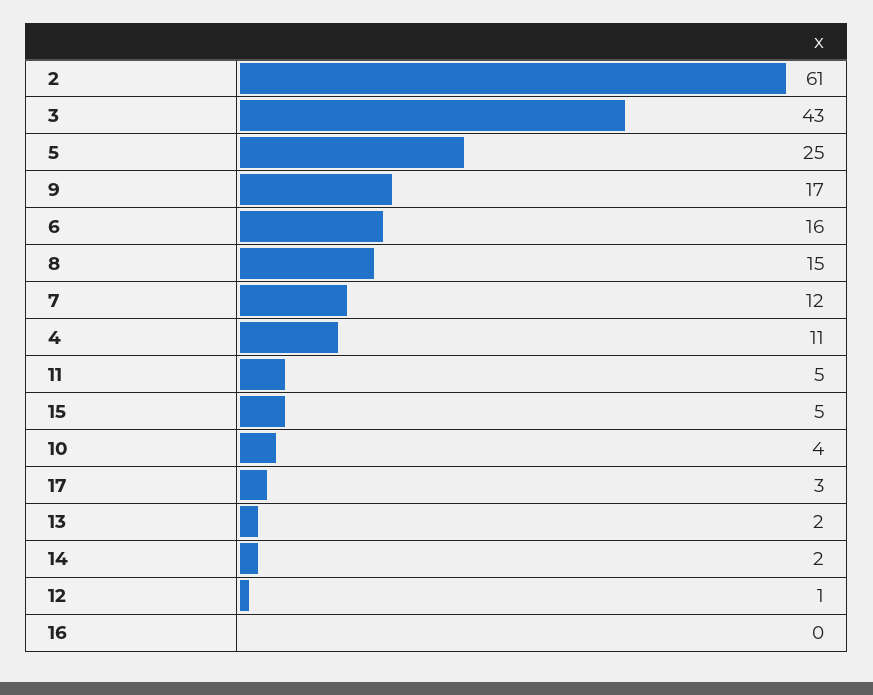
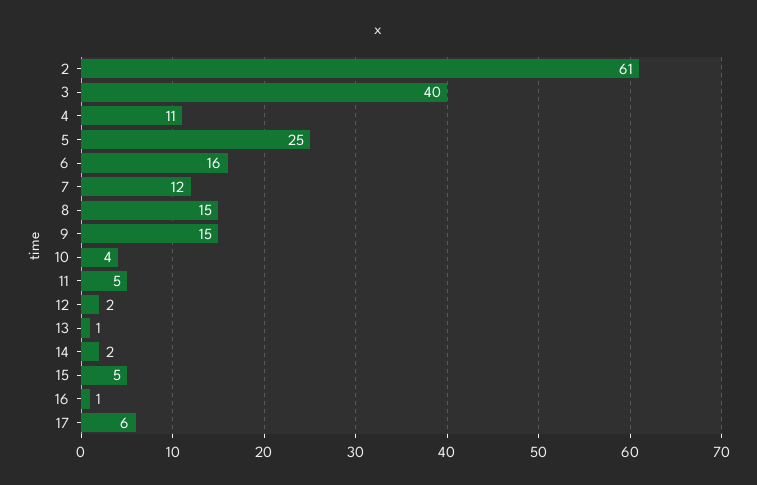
  {
    "2": 61,
-   "3": 43,
+   "3": 40,
    "5": 25,
-   "9": 17,
+   "9": 15,
    "6": 16,
    "8": 15,
    "7": 12,
    "4": 11,
    "11": 5,
    "15": 5,
    "10": 4,
-   "17": 3,
+   "17": 6,
-   "13": 2,
+   "13": 1,
    "14": 2,
-   "12": 1,
+   "12": 2,
-   "16": 0
+   "16": 1
  }

